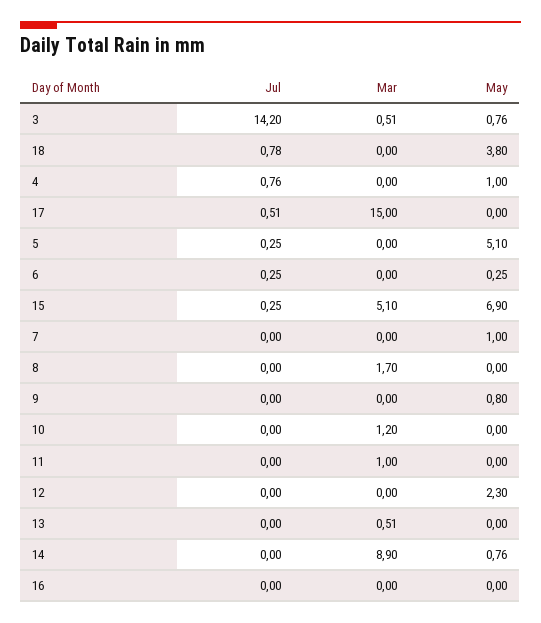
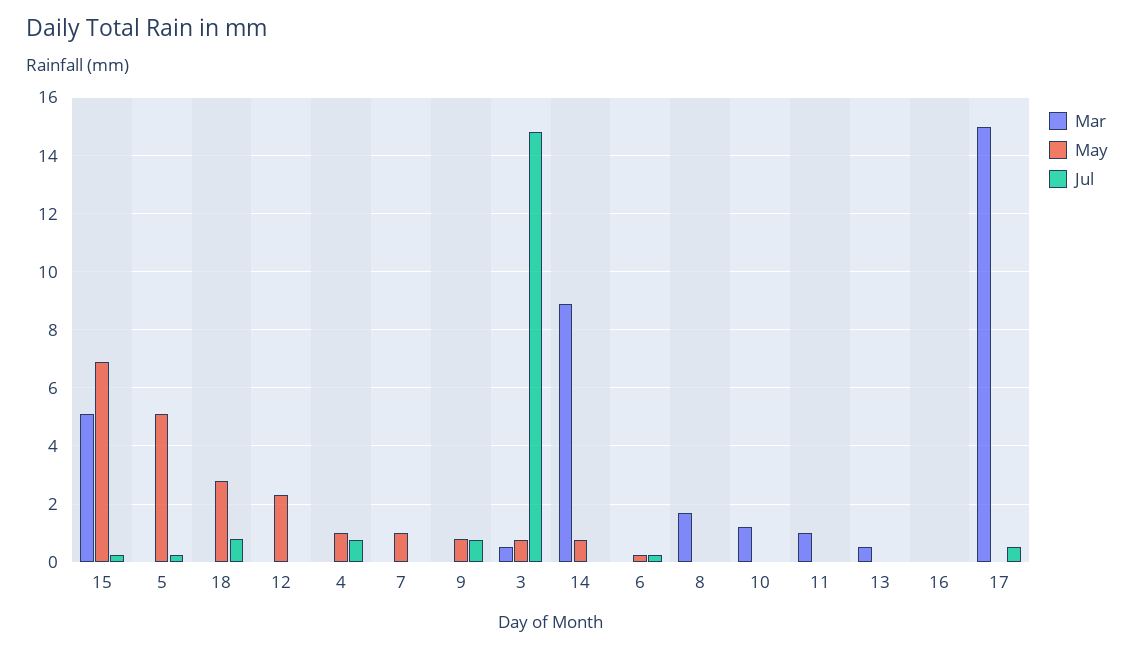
  {
    "Jul": {
-     "3": 14.2,
+     "3": 14.75,
      "18": 0.78,
      "4": 0.76,
      "17": 0.51,
      "5": 0.25,
      "6": 0.25,
      "15": 0.25,
      "7": 0,
      "8": 0,
-     "9": 0,
+     "9": 0.75,
      "10": 0,
      "11": 0,
      "12": 0,
      "13": 0,
      "14": 0,
      "16": 0
    },
    "Mar": {
      "3": 0.51,
      "18": 0,
      "4": 0,
      "17": 15,
      "5": 0,
      "6": 0,
      "15": 5.1,
      "7": 0,
      "8": 1.7,
      "9": 0,
      "10": 1.2,
      "11": 1,
      "12": 0,
      "13": 0.51,
      "14": 8.9,
      "16": 0
    },
    "May": {
      "3": 0.76,
-     "18": 3.8,
+     "18": 2.75,
      "4": 1,
      "17": 0,
      "5": 5.1,
      "6": 0.25,
      "15": 6.9,
      "7": 1,
      "8": 0,
      "9": 0.8,
      "10": 0,
      "11": 0,
      "12": 2.3,
      "13": 0,
      "14": 0.76,
      "16": 0
    }
  }

